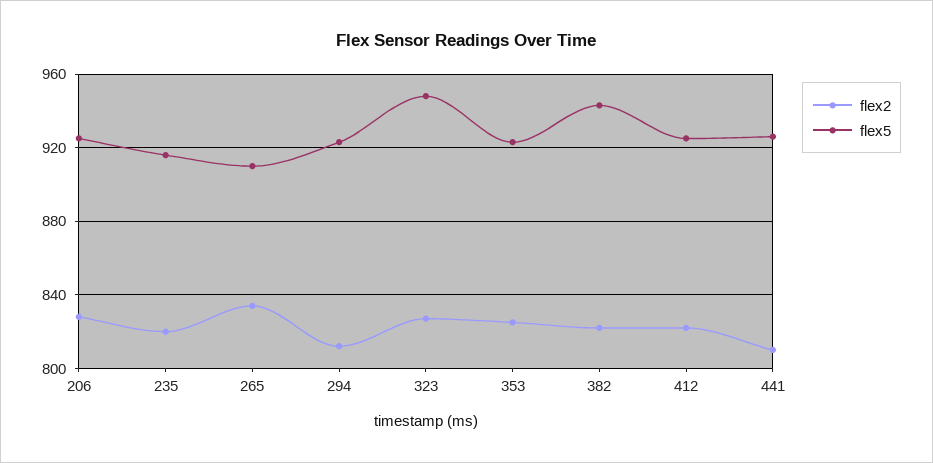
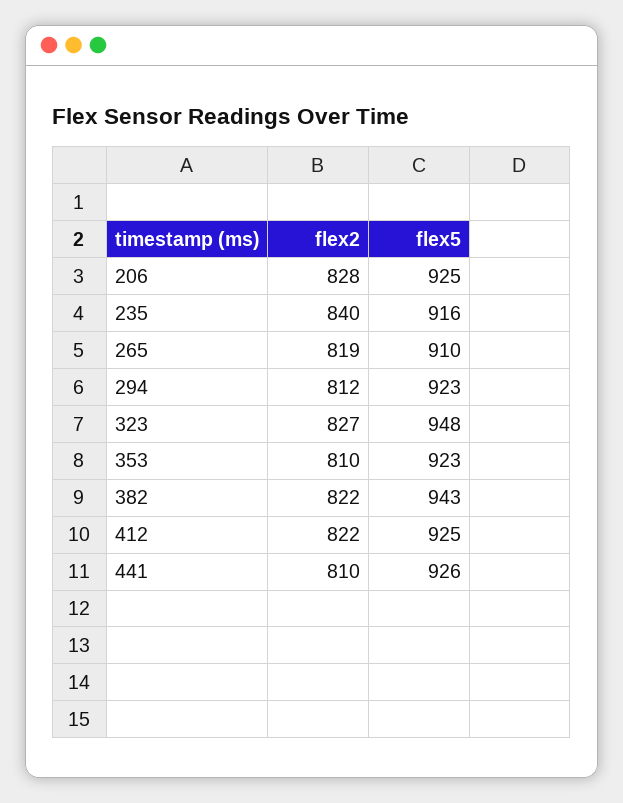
  {
    "flex2": {
      "206": 828,
-     "235": 820,
+     "235": 840,
-     "265": 835,
+     "265": 819,
      "294": 812,
      "323": 827,
-     "353": 825,
+     "353": 810,
      "382": 822,
      "412": 822,
      "441": 810
    },
    "flex5": {
      "206": 925,
      "235": 916,
      "265": 910,
      "294": 923,
      "323": 948,
      "353": 923,
      "382": 943,
      "412": 925,
      "441": 926
    }
  }

